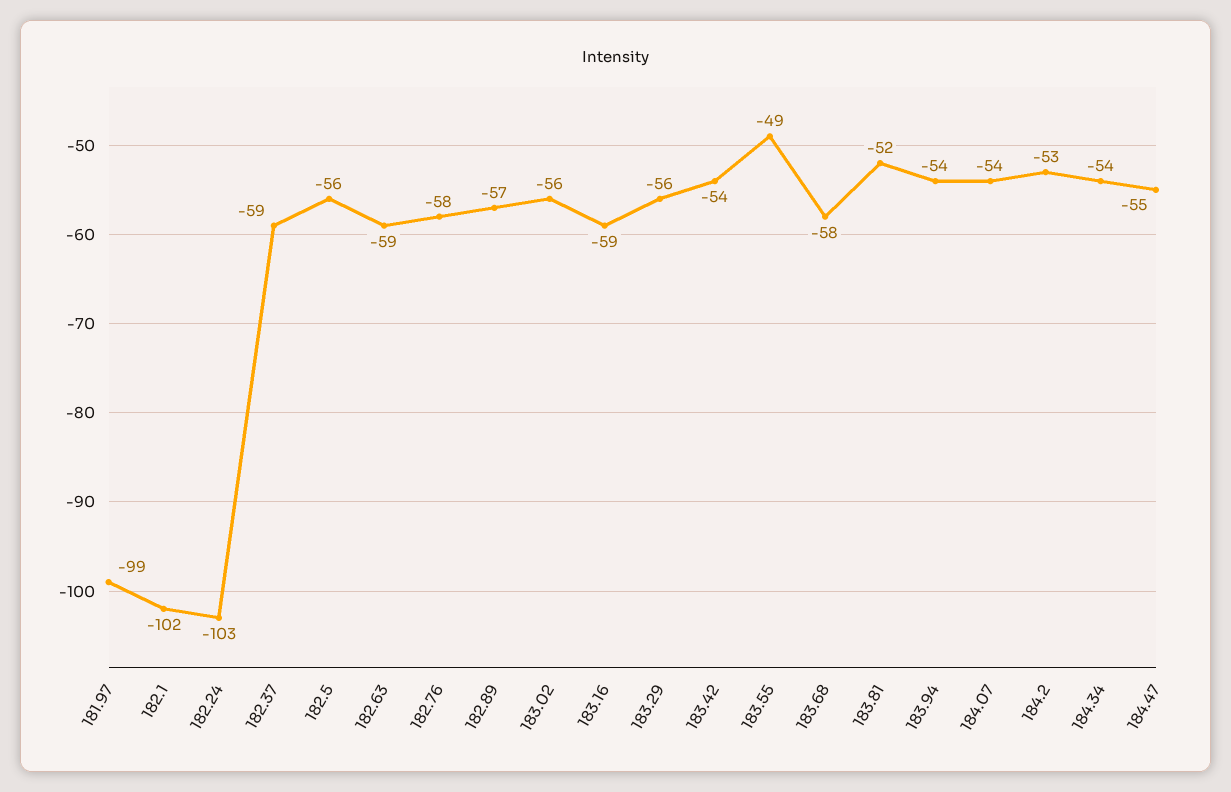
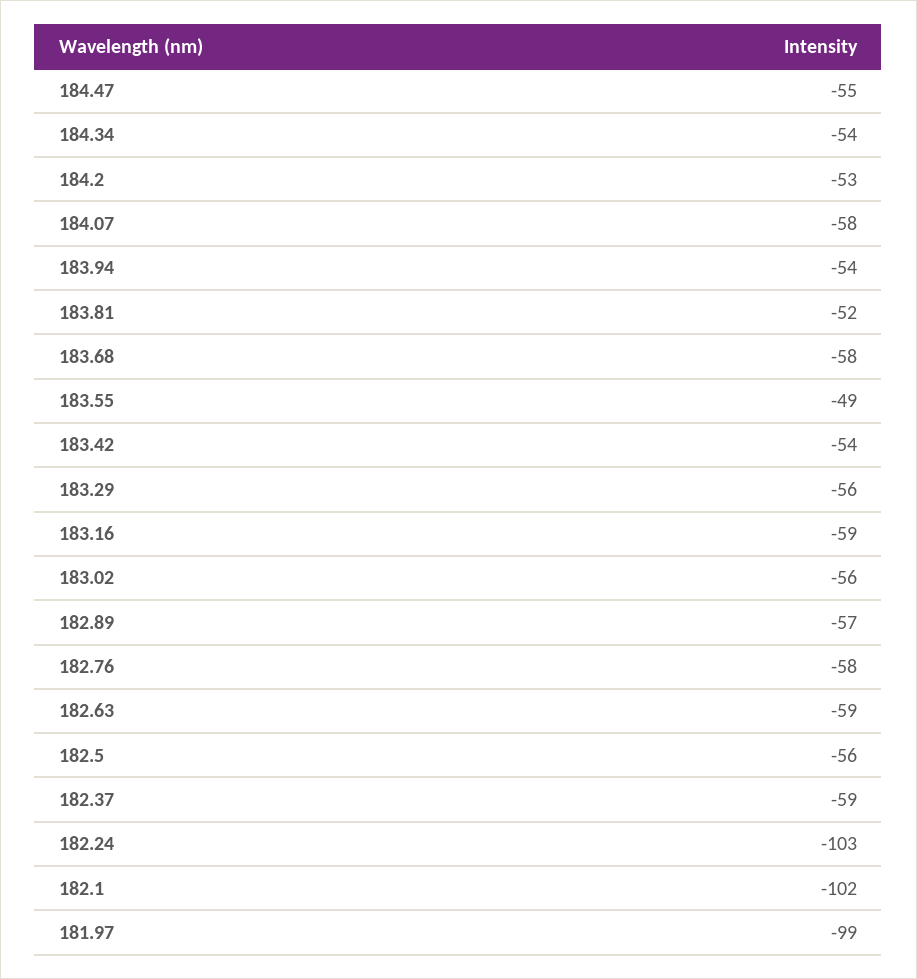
  {
    "181.97": -99,
    "182.1": -102,
    "182.24": -103,
    "182.37": -59,
    "182.5": -56,
    "182.63": -59,
    "182.76": -58,
    "182.89": -57,
    "183.02": -56,
    "183.16": -59,
    "183.29": -56,
    "183.42": -54,
    "183.55": -49,
    "183.68": -58,
    "183.81": -52,
    "183.94": -54,
-   "184.07": -54,
+   "184.07": -58,
    "184.2": -53,
    "184.34": -54,
    "184.47": -55
  }

